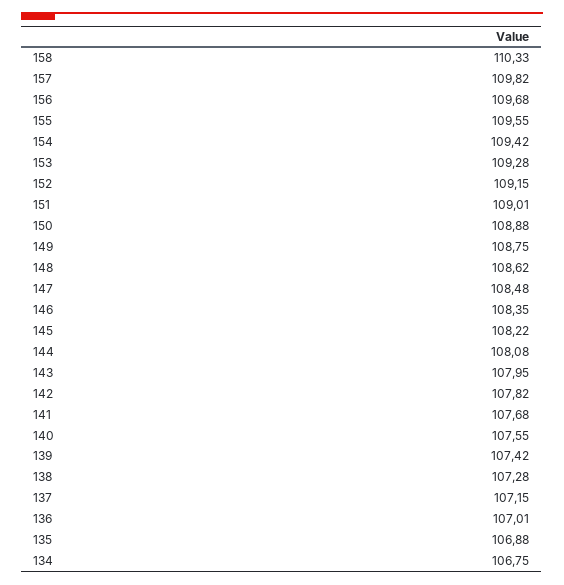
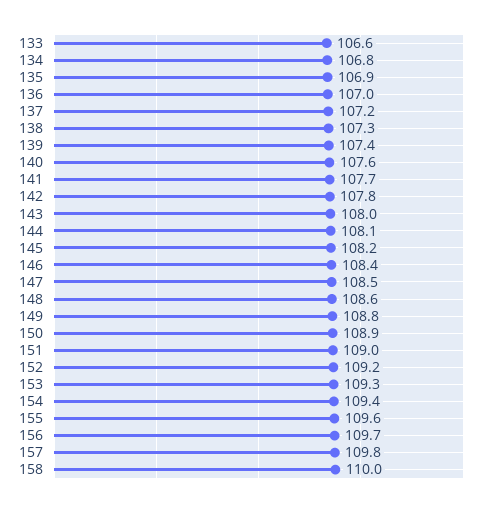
  {
-   "158": 110.33,
+   "158": 110,
    "157": 109.82,
    "156": 109.68,
    "155": 109.55,
    "154": 109.42,
    "153": 109.28,
    "152": 109.15,
    "151": 109.01,
    "150": 108.88,
    "149": 108.75,
    "148": 108.62,
    "147": 108.48,
    "146": 108.35,
    "145": 108.22,
    "144": 108.08,
    "143": 107.95,
    "142": 107.82,
    "141": 107.68,
    "140": 107.55,
    "139": 107.42,
    "138": 107.28,
    "137": 107.15,
    "136": 107.01,
    "135": 106.88,
-   "134": 106.75
+   "134": 106.75,
+   "133": 106.6
  }

